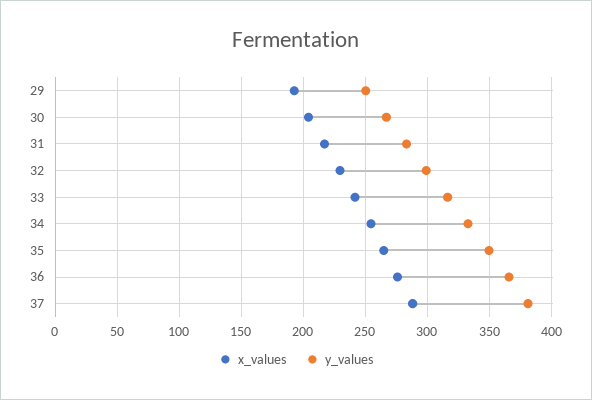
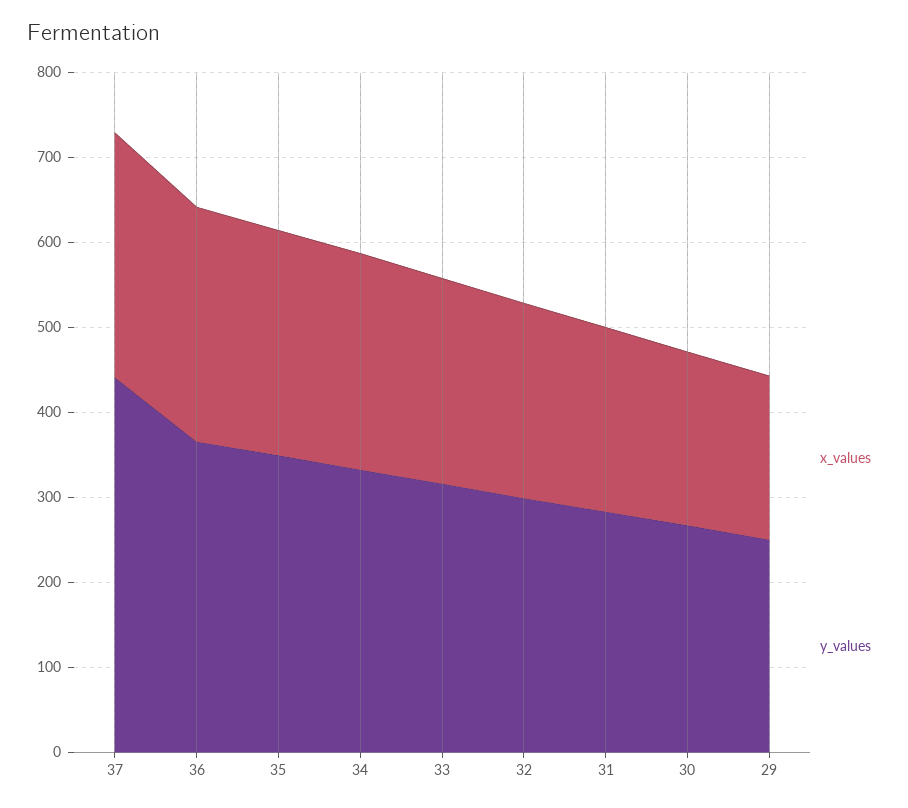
  {
    "x_values": {
      "29": 195,
      "30": 205,
      "31": 215,
      "32": 230,
      "33": 240,
      "34": 255,
      "35": 265,
      "36": 275,
      "37": 290
    },
    "y_values": {
      "29": 250,
      "30": 265,
      "31": 285,
      "32": 300,
      "33": 315,
      "34": 335,
      "35": 350,
      "36": 365,
-     "37": 380
+     "37": 440
    }
  }

